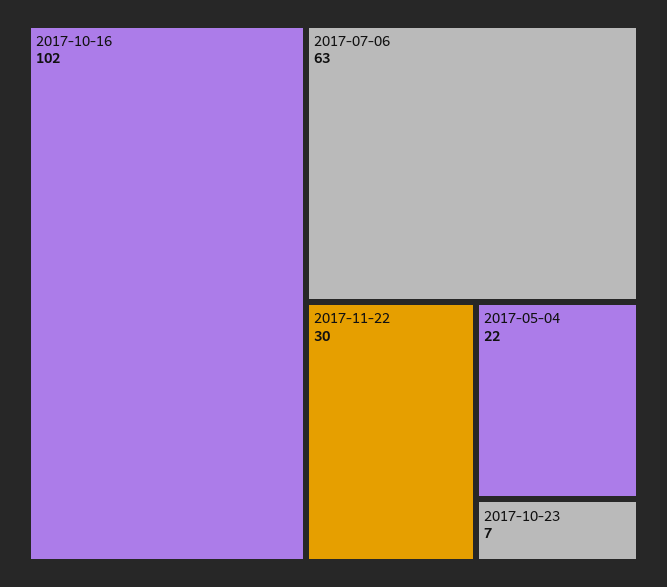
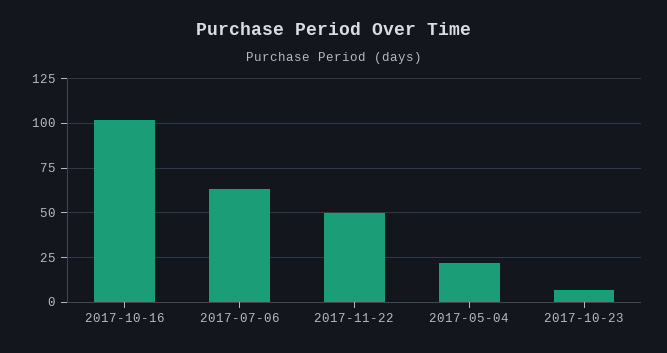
  {
    "2017-10-16": 102,
    "2017-07-06": 63,
-   "2017-11-22": 30,
+   "2017-11-22": 50,
    "2017-05-04": 22,
    "2017-10-23": 7
  }

